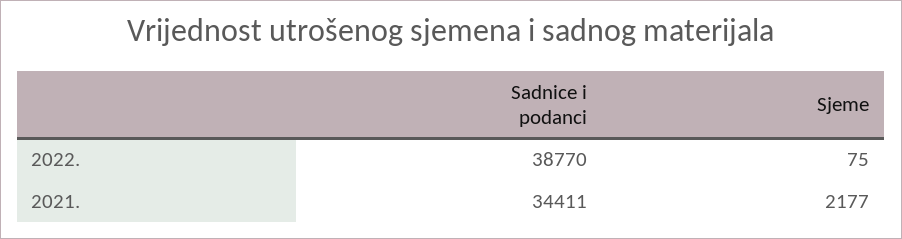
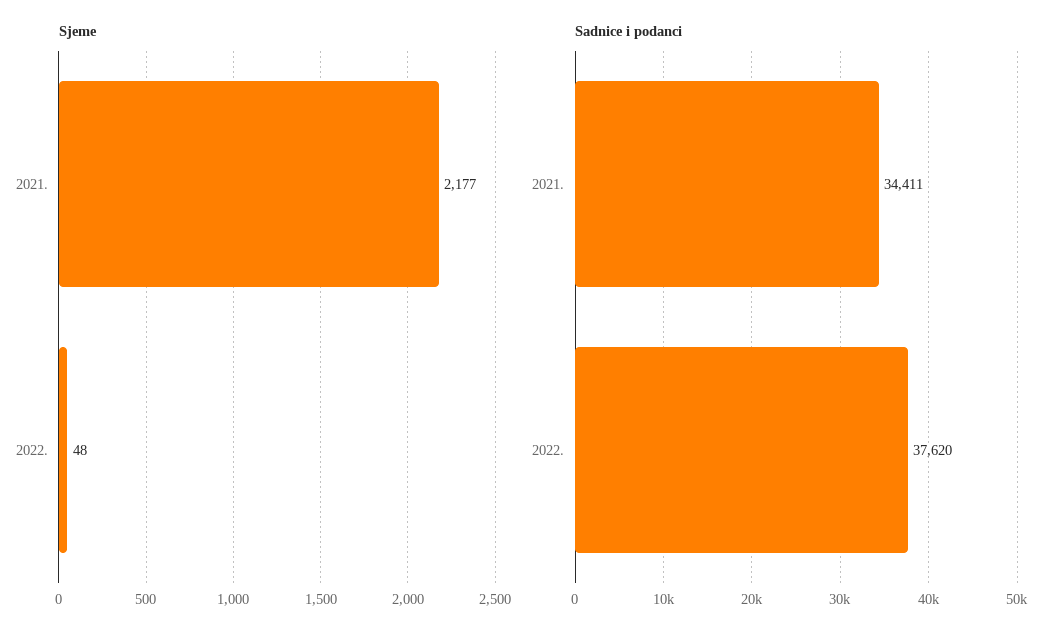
  {
    "Sadnice i podanci": {
-     "2022.": 38770,
+     "2022.": 37620,
      "2021.": 34411
    },
    "Sjeme": {
-     "2022.": 75,
+     "2022.": 48,
      "2021.": 2177
    }
  }

